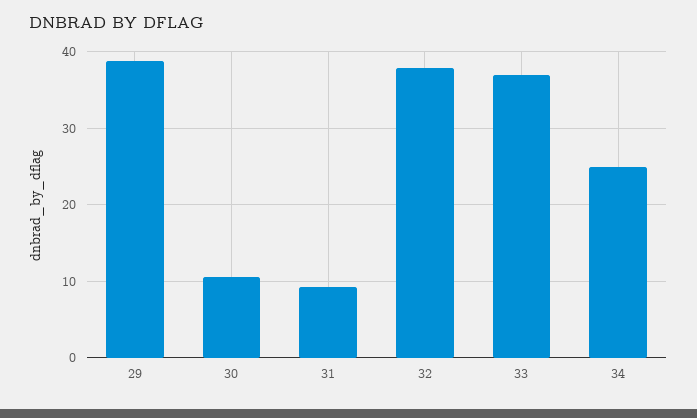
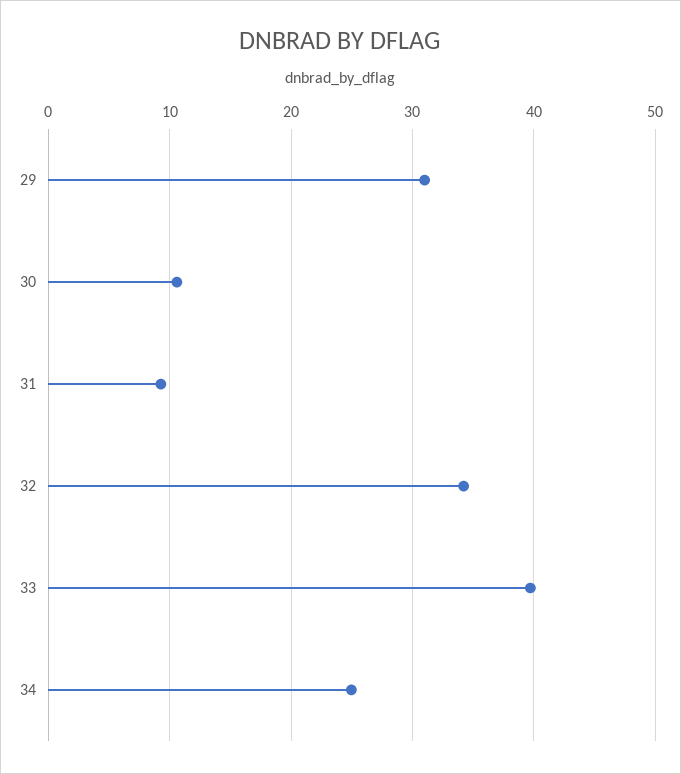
  {
-   "29": 39,
+   "29": 31,
    "30": 11,
    "31": 9,
-   "32": 38,
+   "32": 34,
-   "33": 37,
+   "33": 40,
    "34": 25
  }

